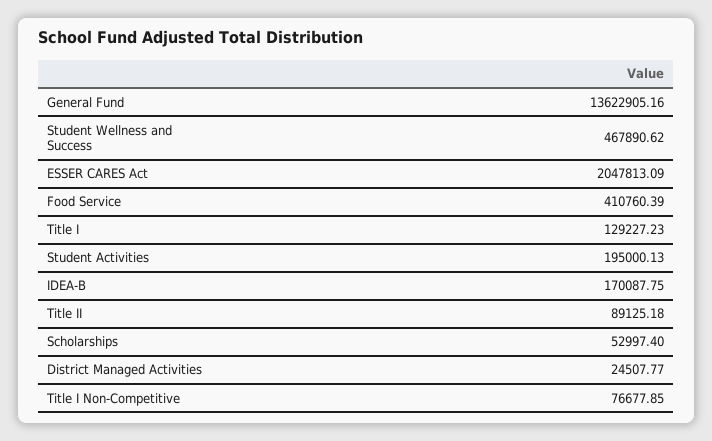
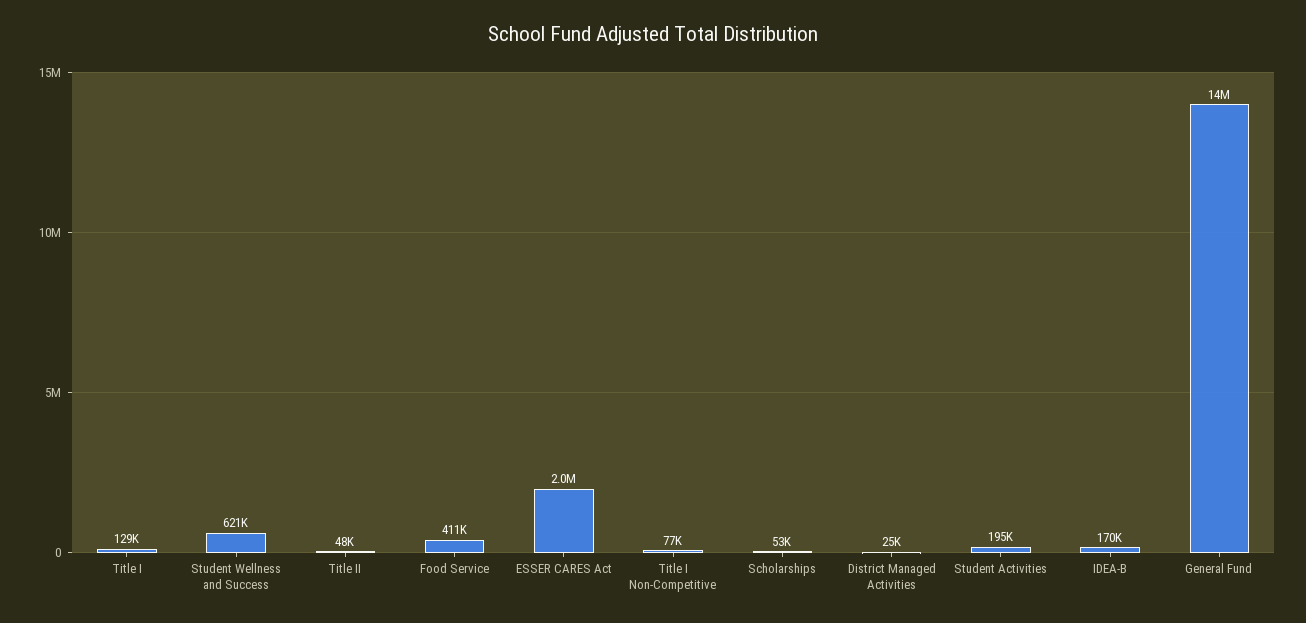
  {
    "General Fund": 13622905.16,
-   "Student Wellness and Success": 467890.62,
+   "Student Wellness and Success": 621000,
    "ESSER CARES Act": 2047813.09,
    "Food Service": 410760.39,
    "Title I": 129227.23,
    "Student Activities": 195000.13,
    "IDEA-B": 170087.75,
-   "Title II": 89125.18,
+   "Title II": 48000,
    "Scholarships": 52997.4,
    "District Managed Activities": 24507.77,
    "Title I Non-Competitive": 76677.85
  }

